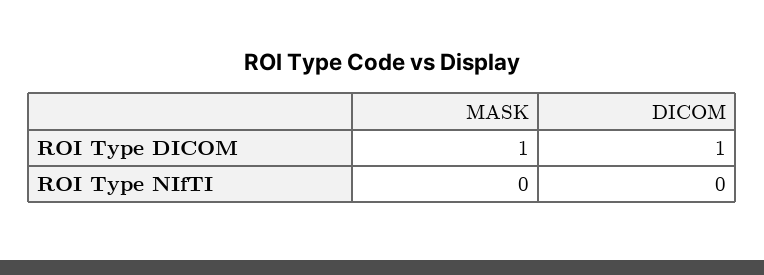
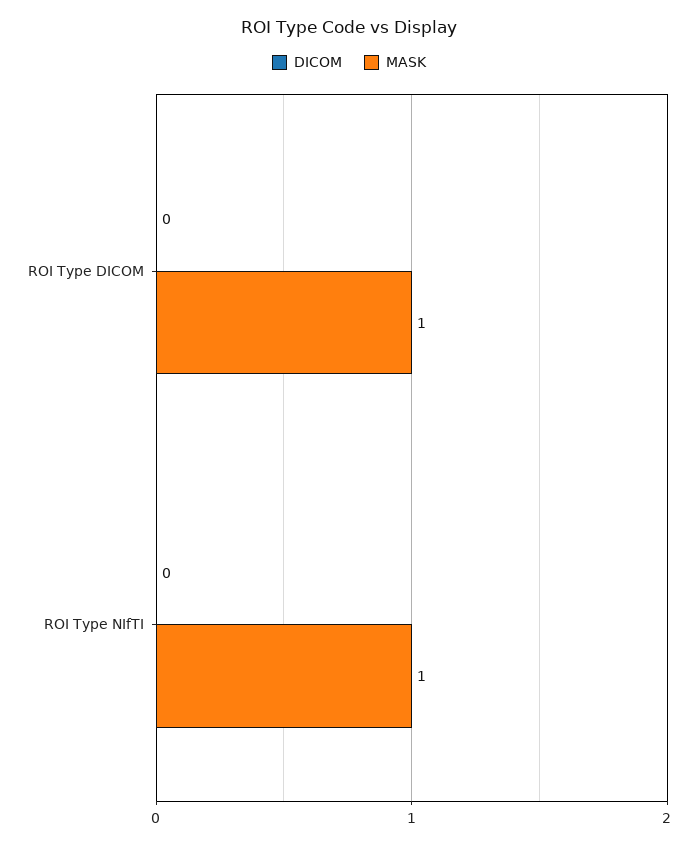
  {
    "MASK": {
      "ROI Type DICOM": 1,
-     "ROI Type NIfTI": 0
+     "ROI Type NIfTI": 1
    },
    "DICOM": {
-     "ROI Type DICOM": 1,
+     "ROI Type DICOM": 0,
      "ROI Type NIfTI": 0
    }
  }

